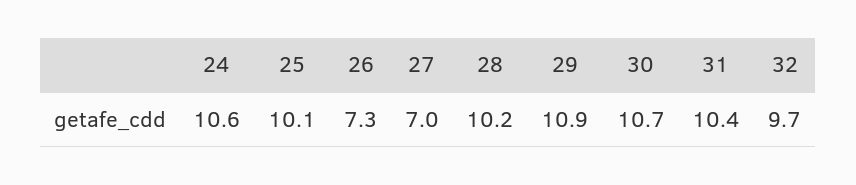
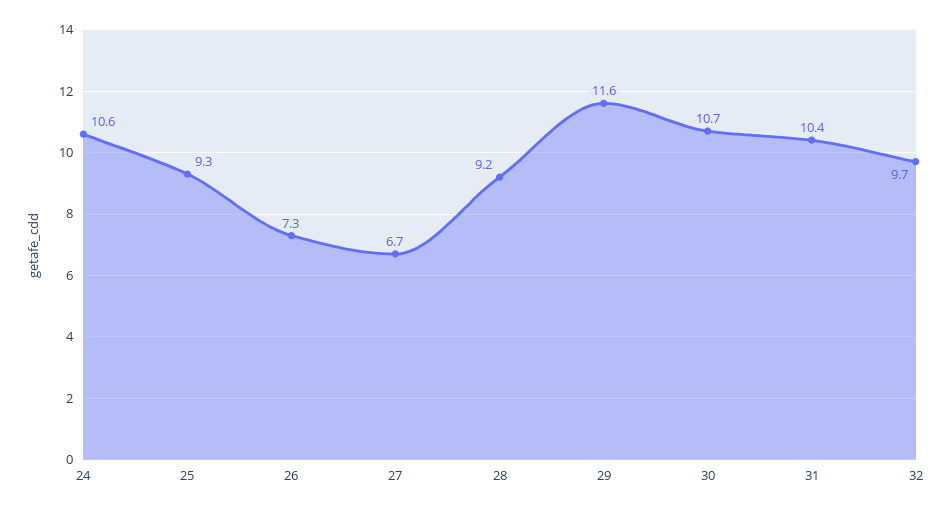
  {
    "24": 10.6,
-   "25": 10.1,
+   "25": 9.3,
    "26": 7.3,
-   "27": 7,
+   "27": 6.7,
-   "28": 10.2,
+   "28": 9.2,
-   "29": 10.9,
+   "29": 11.6,
    "30": 10.7,
    "31": 10.4,
    "32": 9.7
  }

